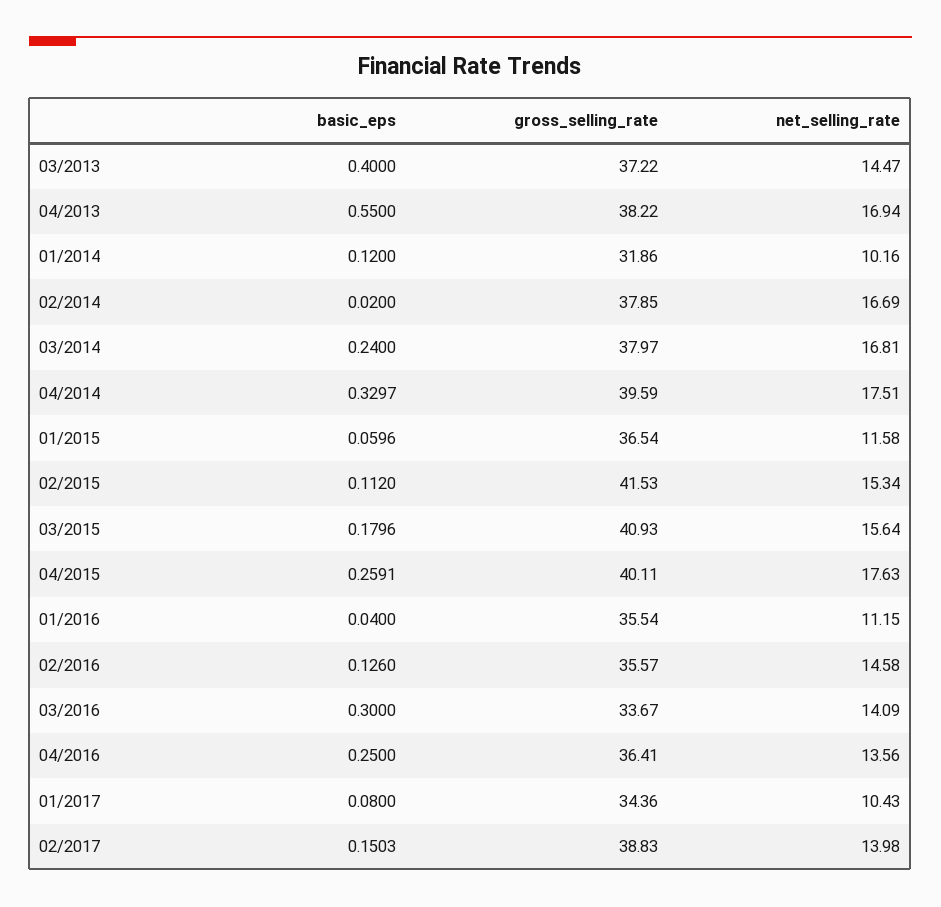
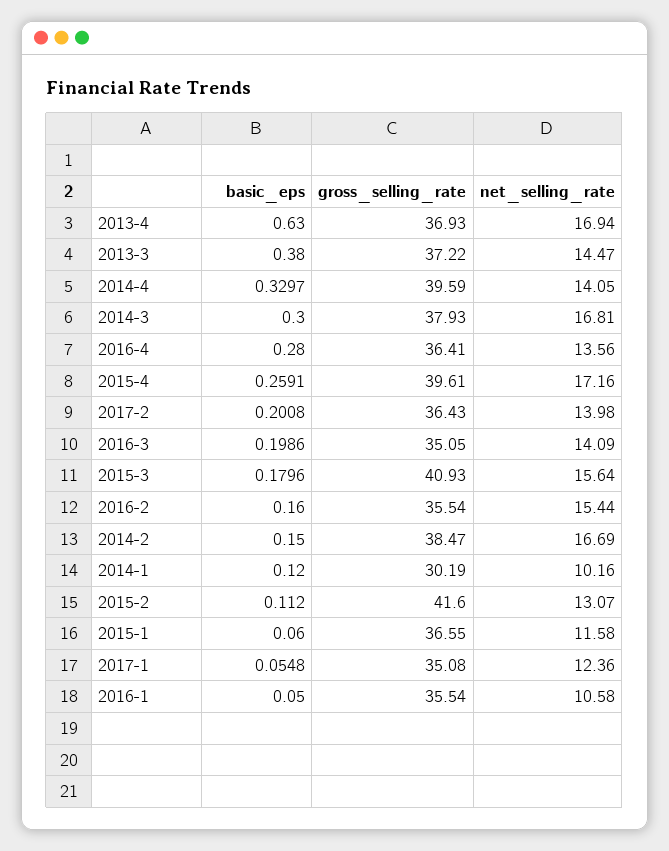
  {
    "basic_eps": {
-     "03/2013": 0.4,
+     "03/2013": 0.38,
-     "04/2013": 0.55,
+     "04/2013": 0.63,
      "01/2014": 0.12,
-     "02/2014": 0.02,
+     "02/2014": 0.15,
-     "03/2014": 0.24,
+     "03/2014": 0.3,
      "04/2014": 0.3297,
-     "01/2015": 0.0596,
+     "01/2015": 0.06,
      "02/2015": 0.112,
      "03/2015": 0.1796,
      "04/2015": 0.2591,
-     "01/2016": 0.04,
+     "01/2016": 0.05,
-     "02/2016": 0.126,
+     "02/2016": 0.16,
-     "03/2016": 0.3,
+     "03/2016": 0.1986,
-     "04/2016": 0.25,
+     "04/2016": 0.28,
-     "01/2017": 0.08,
+     "01/2017": 0.0548,
-     "02/2017": 0.1503
+     "02/2017": 0.2008
    },
    "gross_selling_rate": {
      "03/2013": 37.22,
-     "04/2013": 38.22,
+     "04/2013": 36.93,
-     "01/2014": 31.86,
+     "01/2014": 30.19,
-     "02/2014": 37.85,
+     "02/2014": 38.47,
-     "03/2014": 37.97,
+     "03/2014": 37.93,
      "04/2014": 39.59,
-     "01/2015": 36.54,
+     "01/2015": 36.55,
-     "02/2015": 41.53,
+     "02/2015": 41.6,
      "03/2015": 40.93,
-     "04/2015": 40.11,
+     "04/2015": 39.61,
      "01/2016": 35.54,
-     "02/2016": 35.57,
+     "02/2016": 35.54,
-     "03/2016": 33.67,
+     "03/2016": 35.05,
      "04/2016": 36.41,
-     "01/2017": 34.36,
+     "01/2017": 35.08,
-     "02/2017": 38.83
+     "02/2017": 36.43
    },
    "net_selling_rate": {
      "03/2013": 14.47,
      "04/2013": 16.94,
      "01/2014": 10.16,
      "02/2014": 16.69,
      "03/2014": 16.81,
-     "04/2014": 17.51,
+     "04/2014": 14.05,
      "01/2015": 11.58,
-     "02/2015": 15.34,
+     "02/2015": 13.07,
      "03/2015": 15.64,
-     "04/2015": 17.63,
+     "04/2015": 17.16,
-     "01/2016": 11.15,
+     "01/2016": 10.58,
-     "02/2016": 14.58,
+     "02/2016": 15.44,
      "03/2016": 14.09,
      "04/2016": 13.56,
-     "01/2017": 10.43,
+     "01/2017": 12.36,
      "02/2017": 13.98
    }
  }

